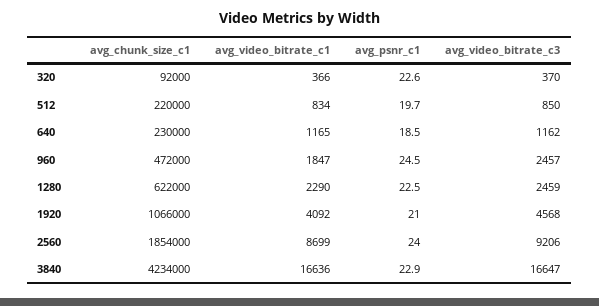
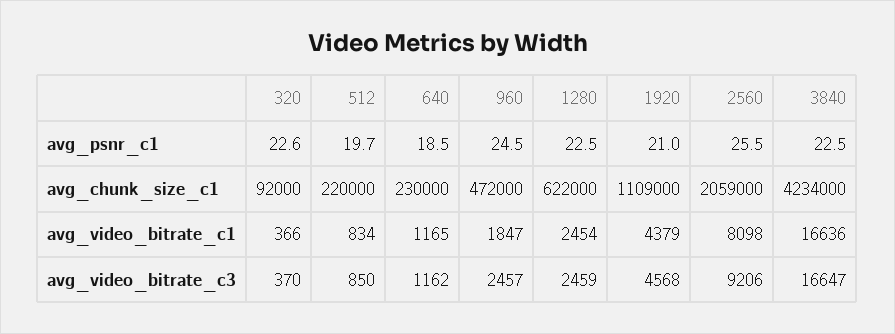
  {
    "avg_chunk_size_c1": {
      "320": 92000,
      "512": 220000,
      "640": 230000,
      "960": 472000,
      "1280": 622000,
-     "1920": 1066000,
+     "1920": 1109000,
-     "2560": 1854000,
+     "2560": 2059000,
      "3840": 4234000
    },
    "avg_video_bitrate_c1": {
      "320": 366,
      "512": 834,
      "640": 1165,
      "960": 1847,
-     "1280": 2290,
+     "1280": 2454,
-     "1920": 4092,
+     "1920": 4379,
-     "2560": 8699,
+     "2560": 8098,
      "3840": 16636
    },
    "avg_psnr_c1": {
      "320": 22.6,
      "512": 19.7,
      "640": 18.5,
      "960": 24.5,
      "1280": 22.5,
      "1920": 21,
-     "2560": 24,
+     "2560": 25.5,
-     "3840": 22.9
+     "3840": 22.5
    },
    "avg_video_bitrate_c3": {
      "320": 370,
      "512": 850,
      "640": 1162,
      "960": 2457,
      "1280": 2459,
      "1920": 4568,
      "2560": 9206,
      "3840": 16647
    }
  }

